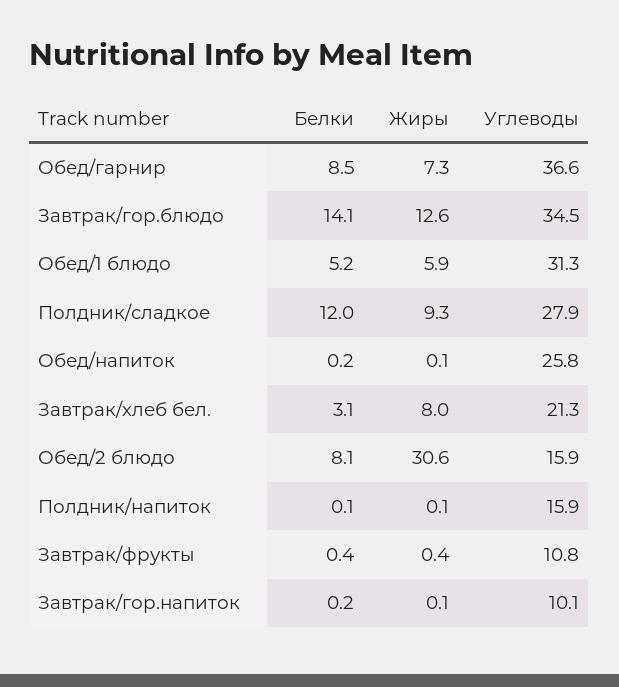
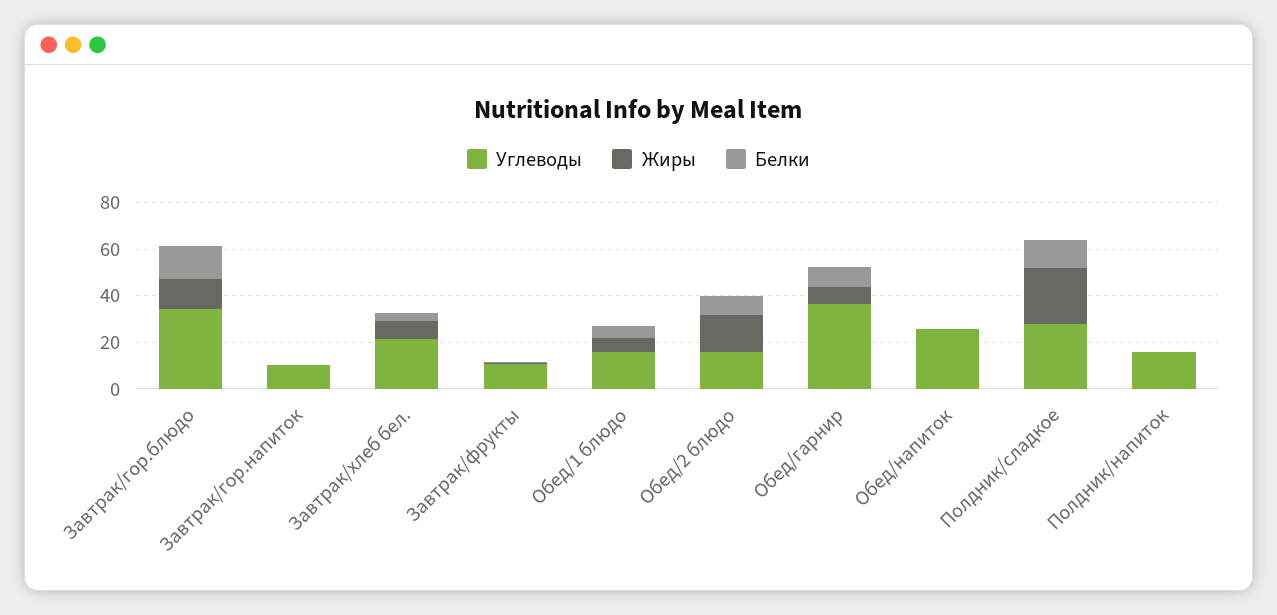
  {
    "Белки": {
      "Обед/гарнир": 8.5,
      "Завтрак/гор.блюдо": 14.1,
      "Обед/1 блюдо": 5.2,
      "Полдник/сладкое": 12,
      "Обед/напиток": 0.2,
      "Завтрак/хлеб бел.": 3.1,
      "Обед/2 блюдо": 8.1,
      "Полдник/напиток": 0.1,
      "Завтрак/фрукты": 0.4,
      "Завтрак/гор.напиток": 0.2
    },
    "Жиры": {
      "Обед/гарнир": 7.3,
      "Завтрак/гор.блюдо": 12.6,
      "Обед/1 блюдо": 5.9,
-     "Полдник/сладкое": 9.3,
+     "Полдник/сладкое": 25,
      "Обед/напиток": 0.1,
      "Завтрак/хлеб бел.": 8,
-     "Обед/2 блюдо": 30.6,
+     "Обед/2 блюдо": 15,
      "Полдник/напиток": 0.1,
      "Завтрак/фрукты": 0.4,
      "Завтрак/гор.напиток": 0.1
    },
    "Углеводы": {
      "Обед/гарнир": 36.6,
      "Завтрак/гор.блюдо": 34.5,
-     "Обед/1 блюдо": 31.3,
+     "Обед/1 блюдо": 15,
      "Полдник/сладкое": 27.9,
      "Обед/напиток": 25.8,
      "Завтрак/хлеб бел.": 21.3,
      "Обед/2 блюдо": 15.9,
      "Полдник/напиток": 15.9,
      "Завтрак/фрукты": 10.8,
      "Завтрак/гор.напиток": 10.1
    }
  }

